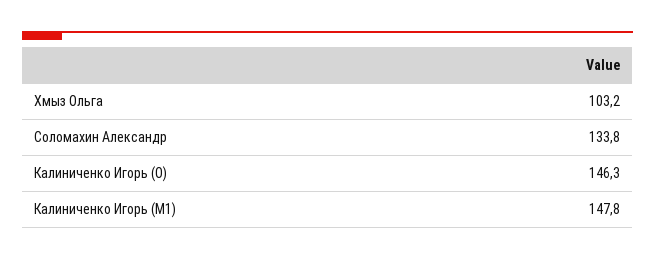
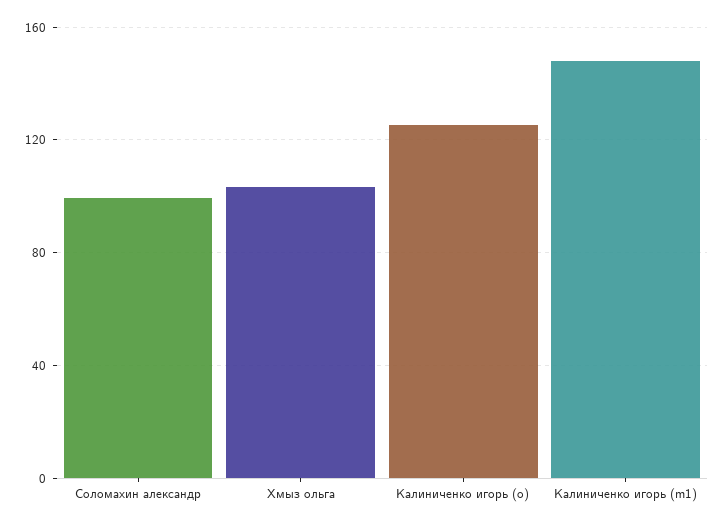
  {
    "Хмыз Ольга": 103.2,
-   "Соломахин Александр": 133.8,
+   "Соломахин Александр": 100,
-   "Калиниченко Игорь (O)": 146.3,
+   "Калиниченко Игорь (O)": 125,
    "Калиниченко Игорь (M1)": 147.8
  }

